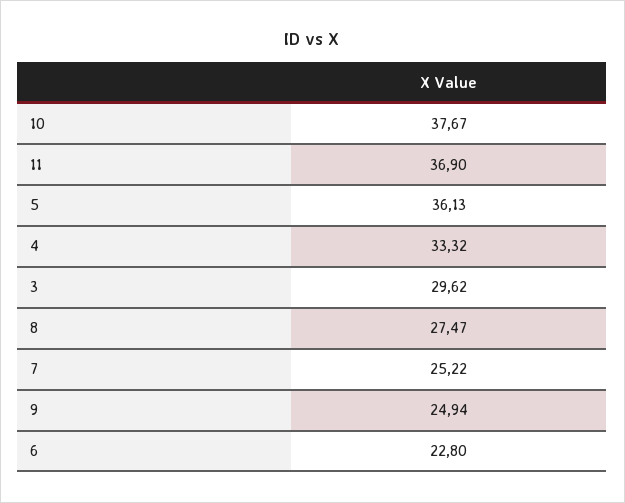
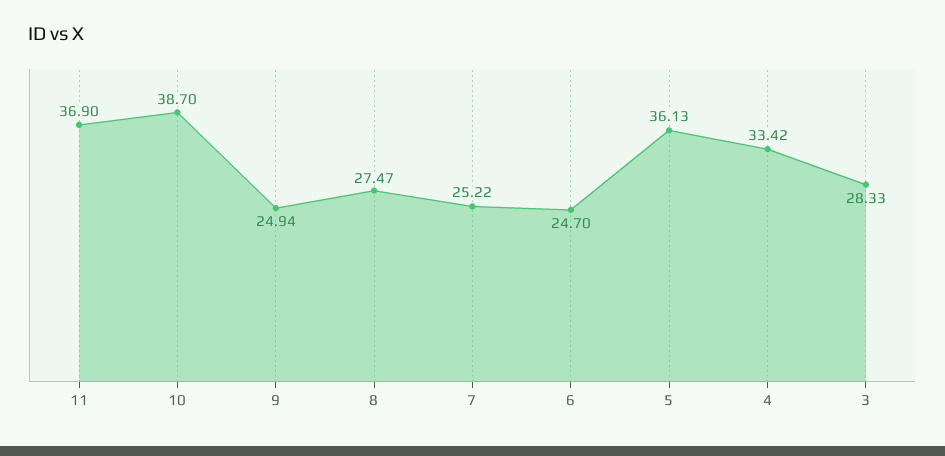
  {
-   "10": 37.67,
+   "10": 38.7,
    "11": 36.9,
    "5": 36.13,
-   "4": 33.32,
+   "4": 33.42,
-   "3": 29.62,
+   "3": 28.33,
    "8": 27.47,
    "7": 25.22,
    "9": 24.94,
-   "6": 22.8
+   "6": 24.7
  }

